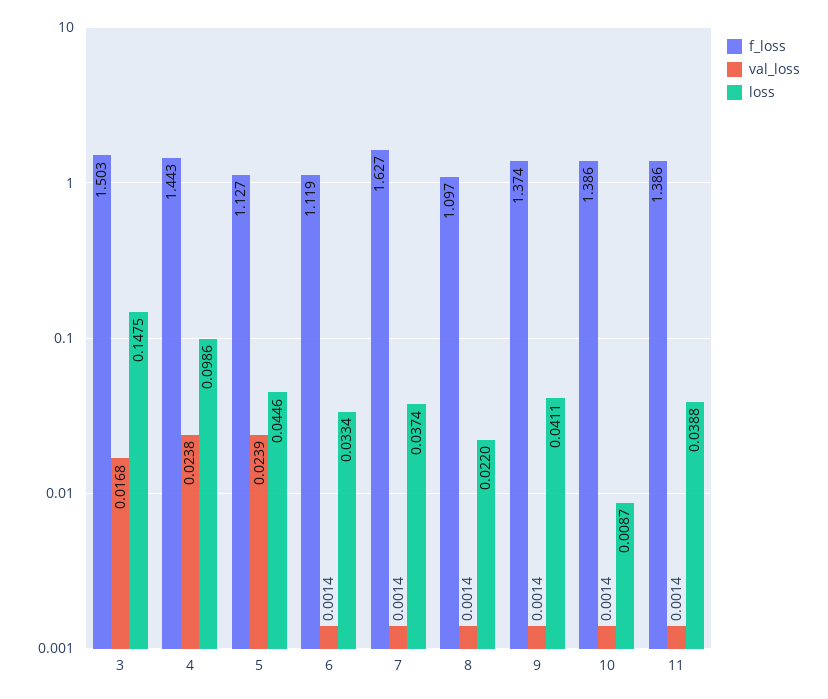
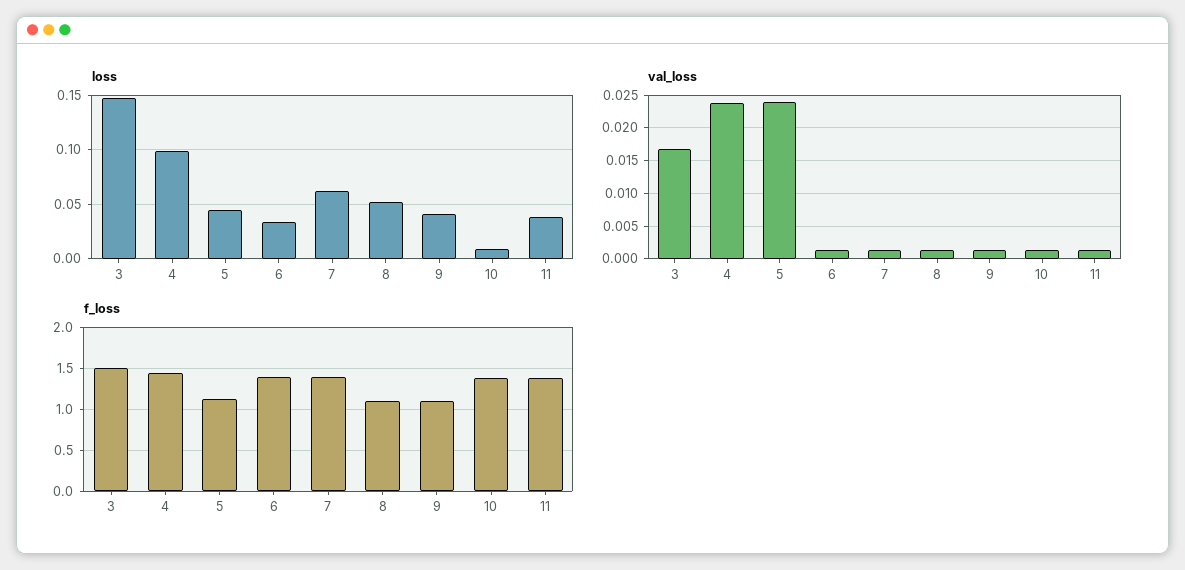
  {
    "f_loss": {
      "3": 1.503,
      "4": 1.443,
      "5": 1.127,
-     "6": 1.119,
+     "6": 1.4,
-     "7": 1.627,
+     "7": 1.4,
      "8": 1.097,
-     "9": 1.374,
+     "9": 1.1,
      "10": 1.386,
      "11": 1.386
    },
    "val_loss": {
      "3": 0.0168,
      "4": 0.0238,
      "5": 0.0239,
      "6": 0.0014,
      "7": 0.0014,
      "8": 0.0014,
      "9": 0.0014,
      "10": 0.0014,
      "11": 0.0014
    },
    "loss": {
      "3": 0.1475,
      "4": 0.0986,
      "5": 0.0446,
      "6": 0.0334,
-     "7": 0.0374,
+     "7": 0.06,
-     "8": 0.022,
+     "8": 0.05,
      "9": 0.0411,
      "10": 0.0087,
      "11": 0.0388
    }
  }

